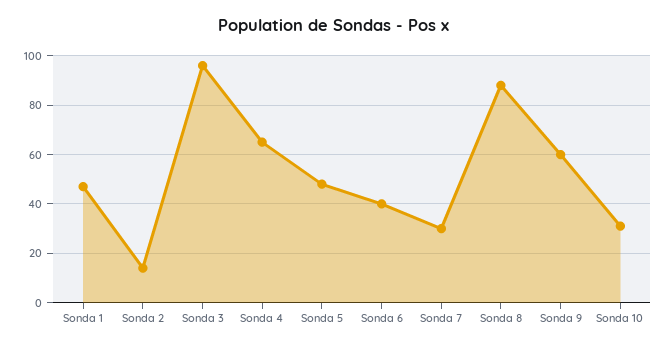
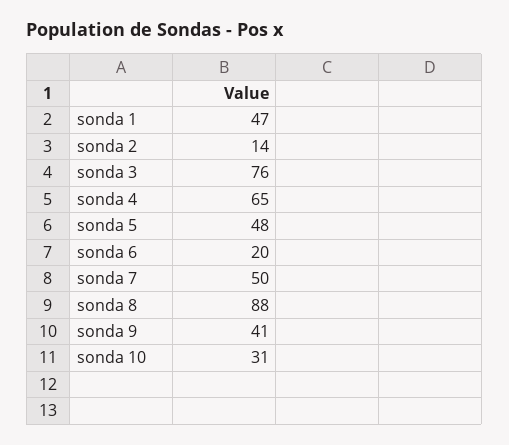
  {
    "Sonda 1": 47,
    "Sonda 2": 14,
-   "Sonda 3": 95,
+   "Sonda 3": 76,
    "Sonda 4": 65,
    "Sonda 5": 48,
-   "Sonda 6": 40,
+   "Sonda 6": 20,
-   "Sonda 7": 30,
+   "Sonda 7": 50,
    "Sonda 8": 88,
-   "Sonda 9": 60,
+   "Sonda 9": 41,
    "Sonda 10": 31
  }

